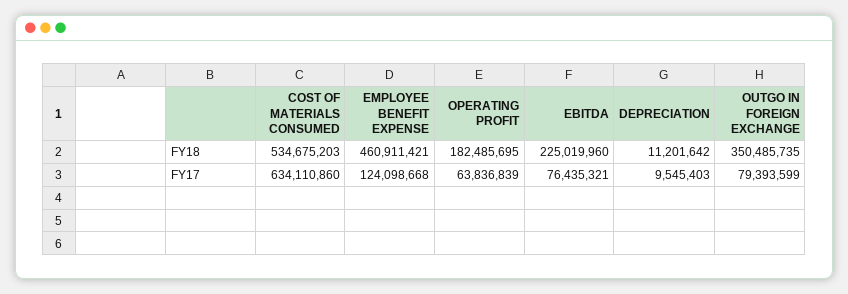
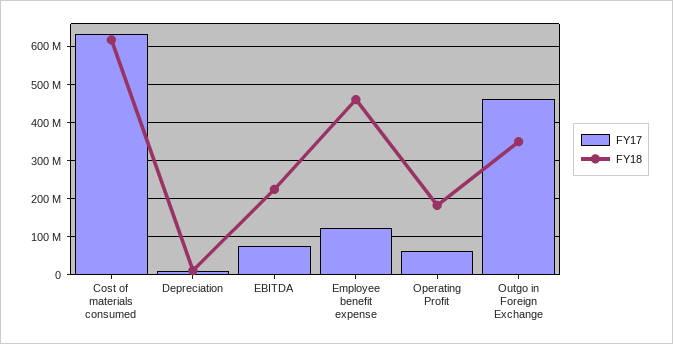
  {
    "FY18": {
-     "COST OF MATERIALS CONSUMED": 534675203,
+     "COST OF MATERIALS CONSUMED": 620000000,
      "EMPLOYEE BENEFIT EXPENSE": 460911421,
      "OPERATING PROFIT": 182485695,
      "EBITDA": 225019960,
      "DEPRECIATION": 11201642,
      "OUTGO IN FOREIGN EXCHANGE": 350485735
    },
    "FY17": {
      "COST OF MATERIALS CONSUMED": 634110860,
      "EMPLOYEE BENEFIT EXPENSE": 124098668,
      "OPERATING PROFIT": 63836839,
      "EBITDA": 76435321,
      "DEPRECIATION": 9545403,
-     "OUTGO IN FOREIGN EXCHANGE": 79393599
+     "OUTGO IN FOREIGN EXCHANGE": 460000000
    }
  }

